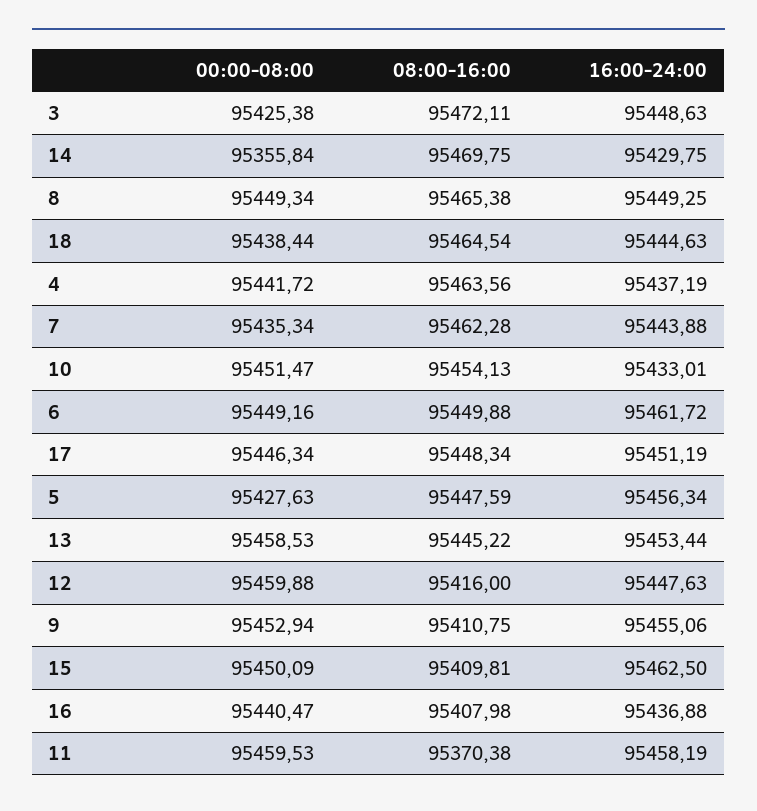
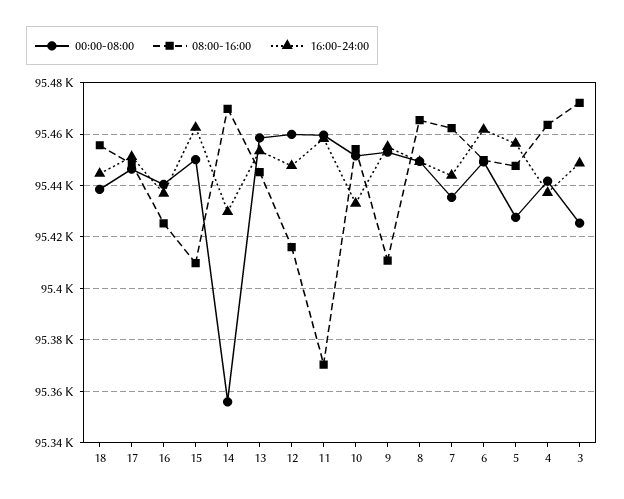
  {
    "00:00-08:00": {
      "3": 95425.38,
      "14": 95355.84,
      "8": 95449.34,
      "18": 95438.44,
      "4": 95441.72,
      "7": 95435.34,
      "10": 95451.47,
      "6": 95449.16,
      "17": 95446.34,
      "5": 95427.63,
      "13": 95458.53,
      "12": 95459.88,
      "9": 95452.94,
      "15": 95450.09,
      "16": 95440.47,
      "11": 95459.53
    },
    "08:00-16:00": {
      "3": 95472.11,
      "14": 95469.75,
      "8": 95465.38,
-     "18": 95464.54,
+     "18": 95455,
      "4": 95463.56,
      "7": 95462.28,
      "10": 95454.13,
      "6": 95449.88,
      "17": 95448.34,
      "5": 95447.59,
      "13": 95445.22,
      "12": 95416,
      "9": 95410.75,
      "15": 95409.81,
-     "16": 95407.98,
+     "16": 95425,
      "11": 95370.38
    },
    "16:00-24:00": {
      "3": 95448.63,
      "14": 95429.75,
      "8": 95449.25,
      "18": 95444.63,
      "4": 95437.19,
      "7": 95443.88,
      "10": 95433.01,
      "6": 95461.72,
      "17": 95451.19,
      "5": 95456.34,
      "13": 95453.44,
      "12": 95447.63,
      "9": 95455.06,
      "15": 95462.5,
      "16": 95436.88,
      "11": 95458.19
    }
  }

